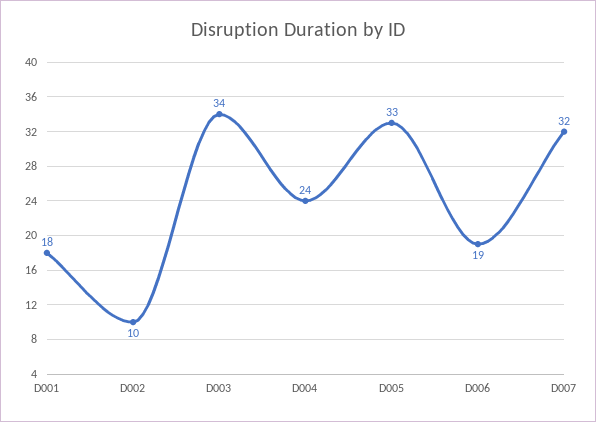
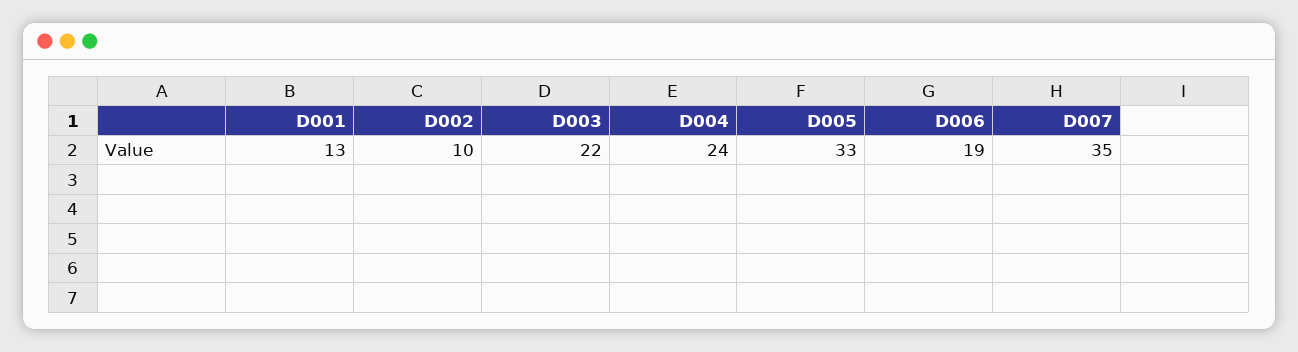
  {
-   "D001": 18,
+   "D001": 13,
    "D002": 10,
-   "D003": 34,
+   "D003": 22,
    "D004": 24,
    "D005": 33,
    "D006": 19,
-   "D007": 32
+   "D007": 35
  }

